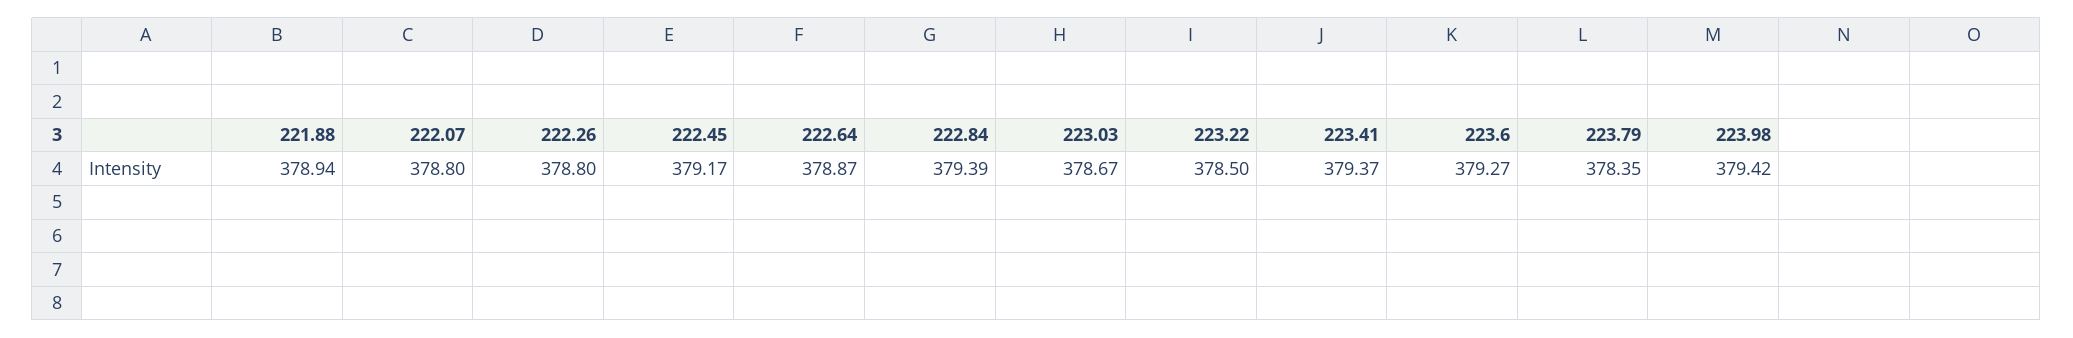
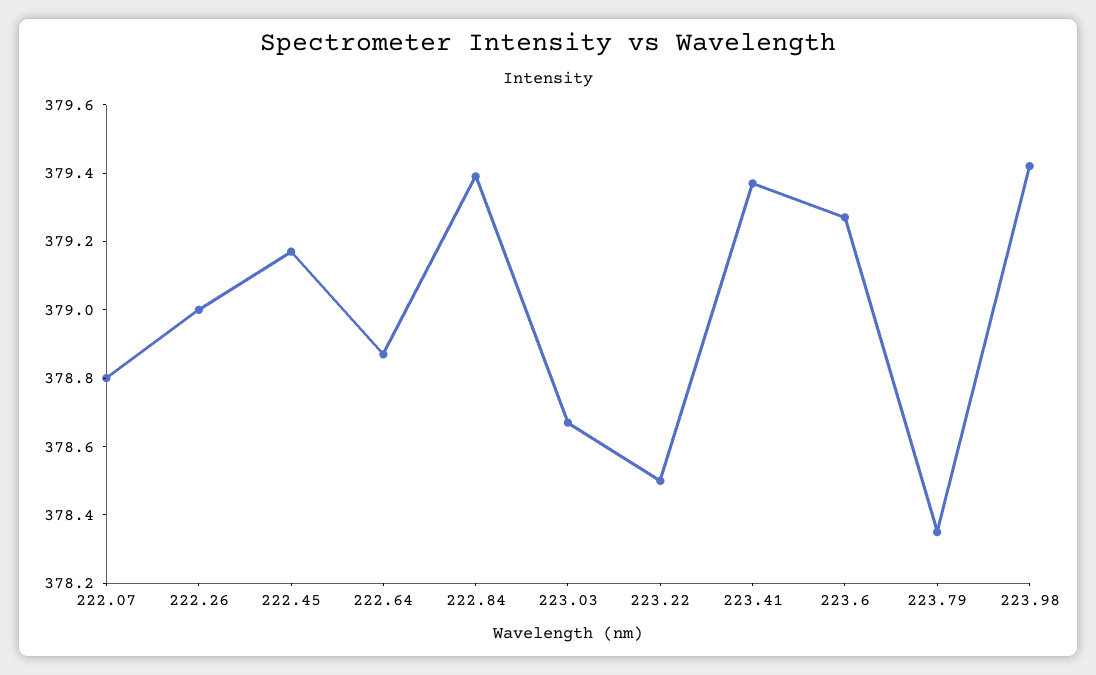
  {
-   "221.88": 378.94,
    "222.07": 378.8,
-   "222.26": 378.8,
+   "222.26": 379,
    "222.45": 379.17,
    "222.64": 378.87,
    "222.84": 379.39,
    "223.03": 378.67,
    "223.22": 378.5,
    "223.41": 379.37,
    "223.6": 379.27,
    "223.79": 378.35,
    "223.98": 379.42
  }

